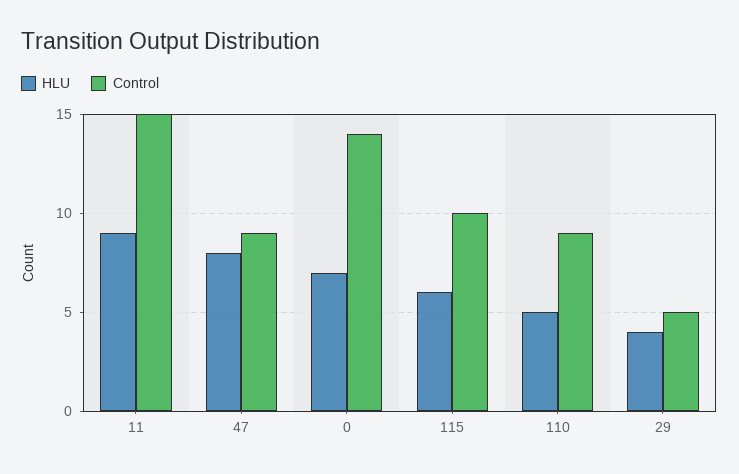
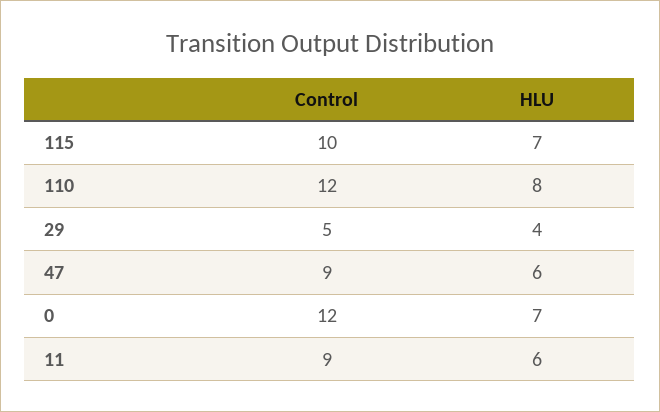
  {
    "HLU": {
-     "11": 9,
+     "11": 6,
-     "47": 8,
+     "47": 6,
      "0": 7,
-     "115": 6,
+     "115": 7,
-     "110": 5,
+     "110": 8,
      "29": 4
    },
    "Control": {
-     "11": 15,
+     "11": 9,
      "47": 9,
-     "0": 14,
+     "0": 12,
      "115": 10,
-     "110": 9,
+     "110": 12,
      "29": 5
    }
  }

